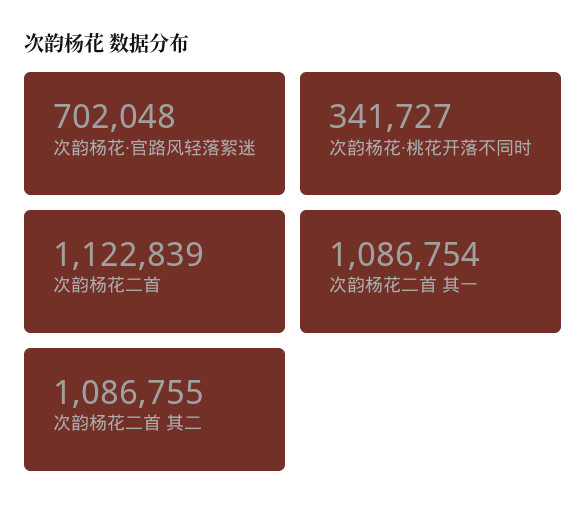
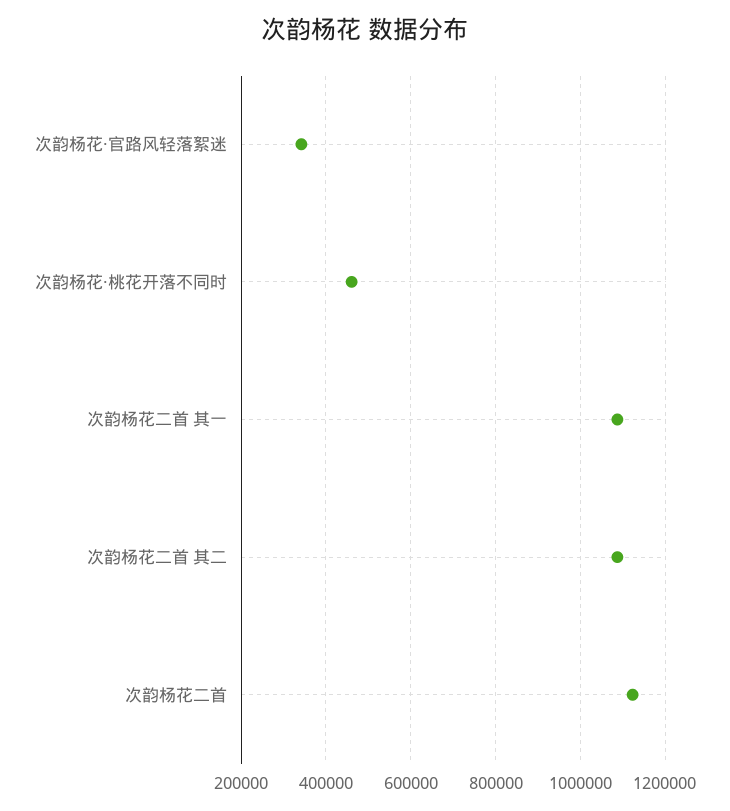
  {
-   "次韵杨花·官路风轻落絮迷": 702048,
+   "次韵杨花·官路风轻落絮迷": 340000,
-   "次韵杨花·桃花开落不同时": 341727,
+   "次韵杨花·桃花开落不同时": 460000,
    "次韵杨花二首": 1122839,
    "次韵杨花二首 其一": 1086754,
    "次韵杨花二首 其二": 1086755
  }

